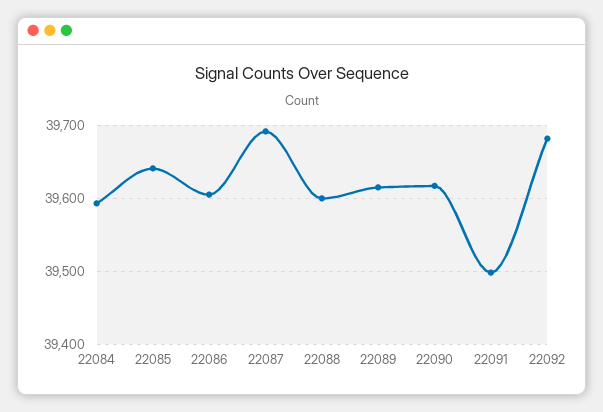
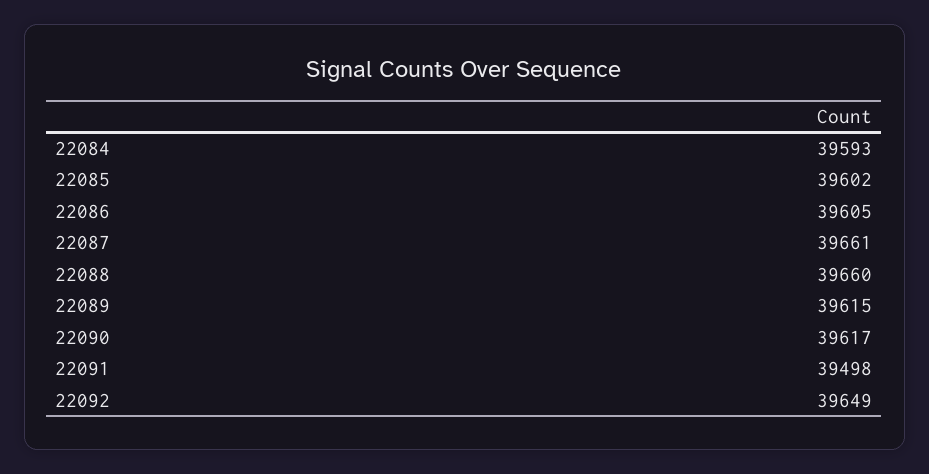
  {
    "22084": 39593,
-   "22085": 39640,
+   "22085": 39602,
    "22086": 39605,
-   "22087": 39690,
+   "22087": 39661,
-   "22088": 39600,
+   "22088": 39660,
    "22089": 39615,
    "22090": 39617,
    "22091": 39498,
-   "22092": 39680
+   "22092": 39649
  }

